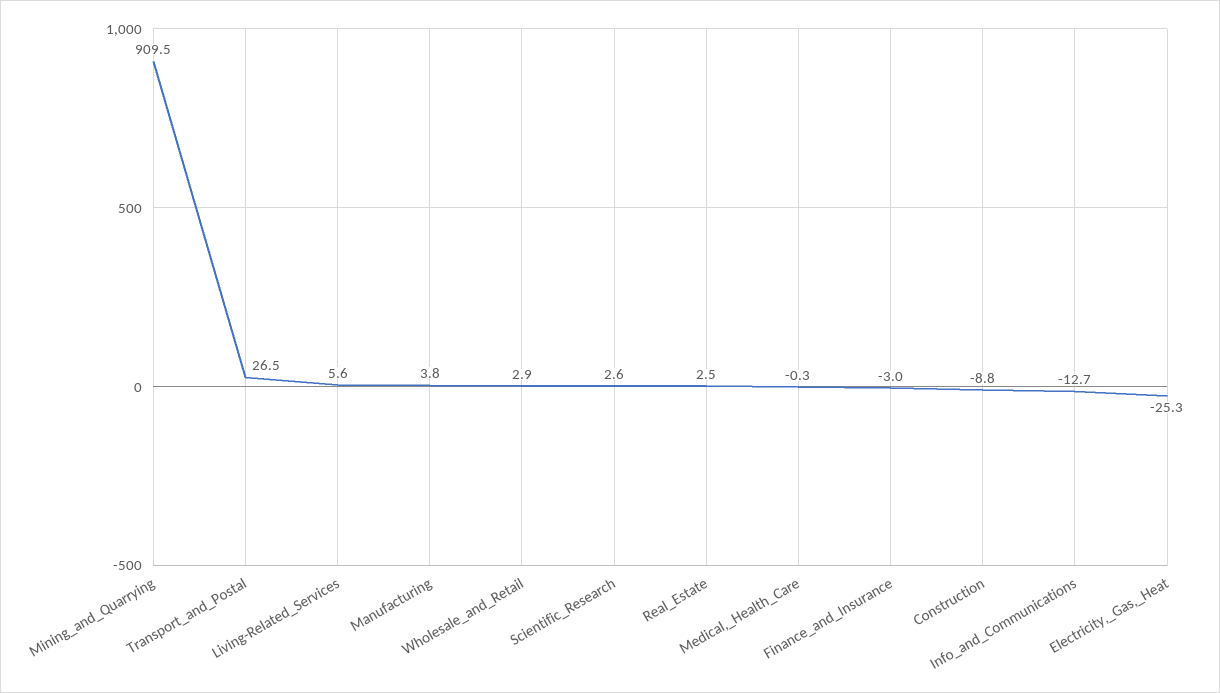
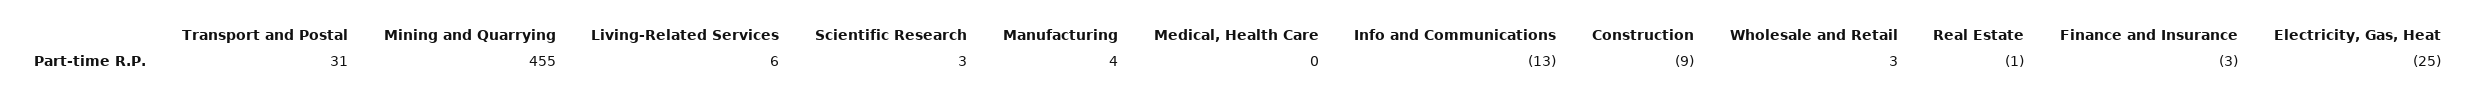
  {
-   "Mining_and_Quarrying": 909.5,
+   "Mining_and_Quarrying": 455,
-   "Transport_and_Postal": 26.5,
+   "Transport_and_Postal": 31,
    "Living-Related_Services": 5.6,
    "Manufacturing": 3.8,
    "Wholesale_and_Retail": 2.9,
    "Scientific_Research": 2.6,
-   "Real_Estate": 2.5,
+   "Real_Estate": -1,
    "Medical,_Health_Care": -0.3,
    "Finance_and_Insurance": -3,
    "Construction": -8.8,
    "Info_and_Communications": -12.7,
    "Electricity,_Gas,_Heat": -25.3
  }

